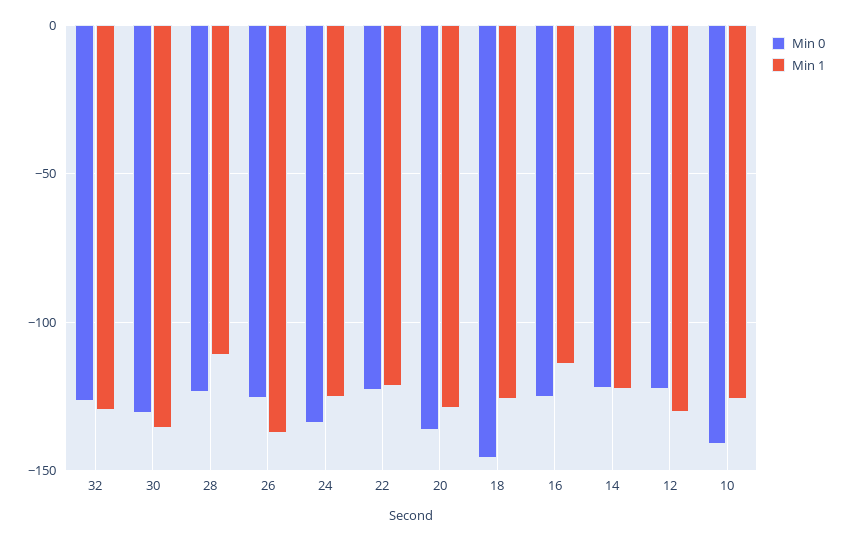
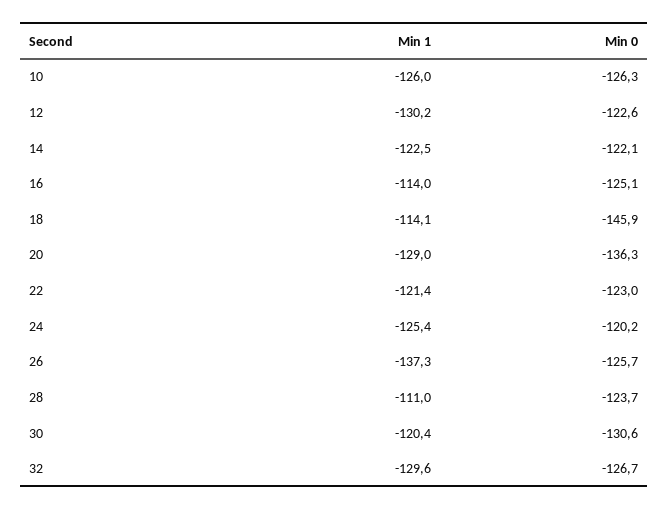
  {
    "Min 0": {
      "32": -126.7,
      "30": -130.6,
      "28": -123.7,
      "26": -125.7,
-     "24": -135,
+     "24": -120.2,
      "22": -123,
      "20": -136.3,
      "18": -145.9,
      "16": -125.1,
      "14": -122.1,
      "12": -122.6,
-     "10": -140
+     "10": -126.3
    },
    "Min 1": {
      "32": -129.6,
-     "30": -135,
+     "30": -120.4,
      "28": -111,
      "26": -137.3,
      "24": -125.4,
      "22": -121.4,
      "20": -129,
-     "18": -125,
+     "18": -114.1,
      "16": -114,
      "14": -122.5,
      "12": -130.2,
      "10": -126
    }
  }

